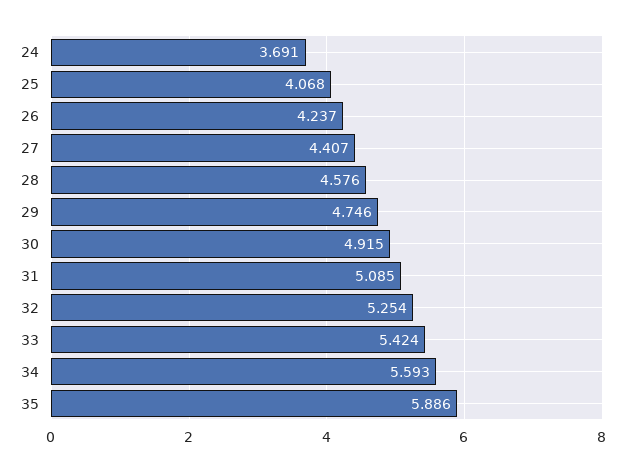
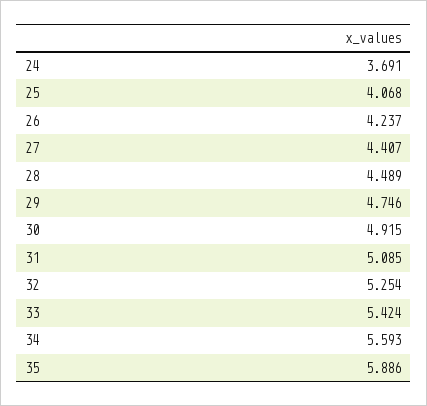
  {
    "24": 3.691,
    "25": 4.068,
    "26": 4.237,
    "27": 4.407,
-   "28": 4.576,
+   "28": 4.489,
    "29": 4.746,
    "30": 4.915,
    "31": 5.085,
    "32": 5.254,
    "33": 5.424,
    "34": 5.593,
    "35": 5.886
  }

